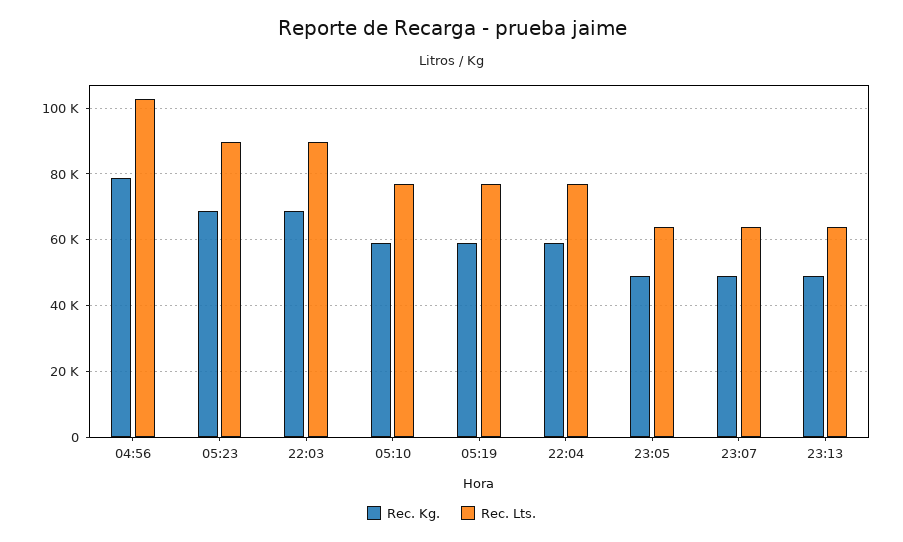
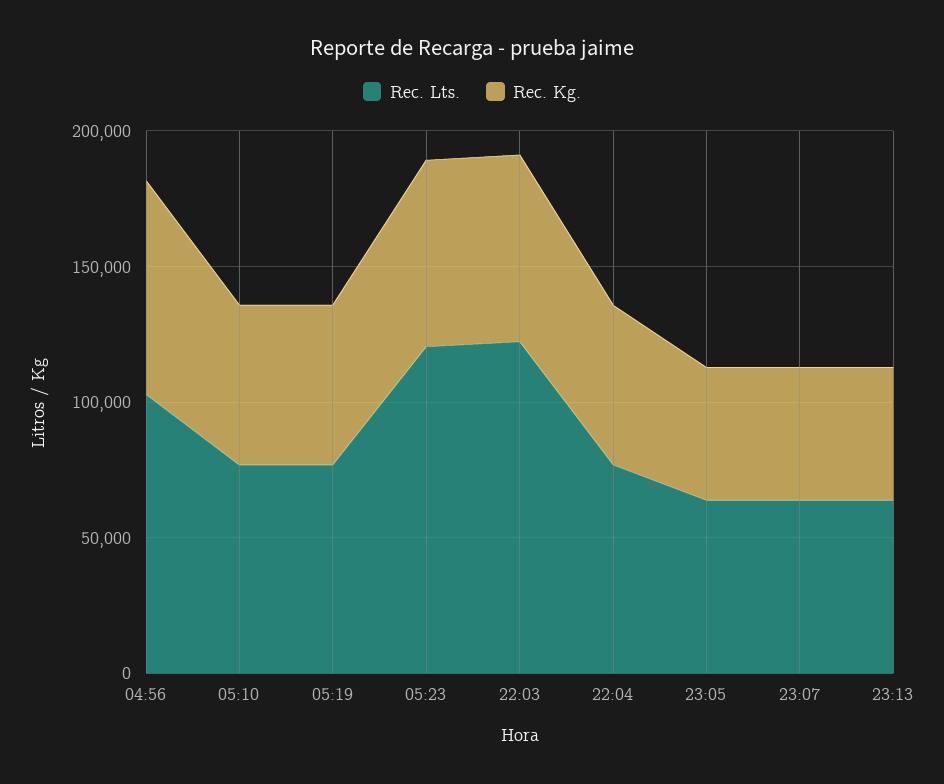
  {
    "Rec. Kg.": {
      "04:56": 78000,
      "05:23": 68000,
      "22:03": 68000,
      "05:10": 58000,
      "05:19": 58000,
      "22:04": 58000,
      "23:05": 48000,
      "23:07": 48000,
      "23:13": 48000
    },
    "Rec. Lts.": {
      "04:56": 102000,
-     "05:23": 90000,
+     "05:23": 120000,
-     "22:03": 90000,
+     "22:03": 120000,
      "05:10": 76000,
      "05:19": 76000,
      "22:04": 76000,
      "23:05": 64000,
      "23:07": 64000,
      "23:13": 64000
    }
  }

